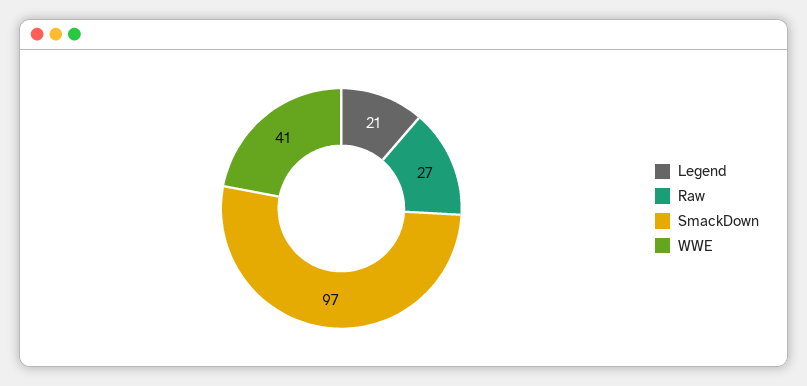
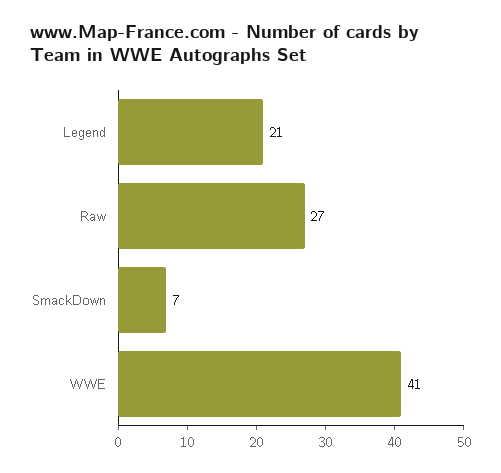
  {
    "Legend": 21,
    "Raw": 27,
-   "SmackDown": 97,
+   "SmackDown": 7,
    "WWE": 41
  }

